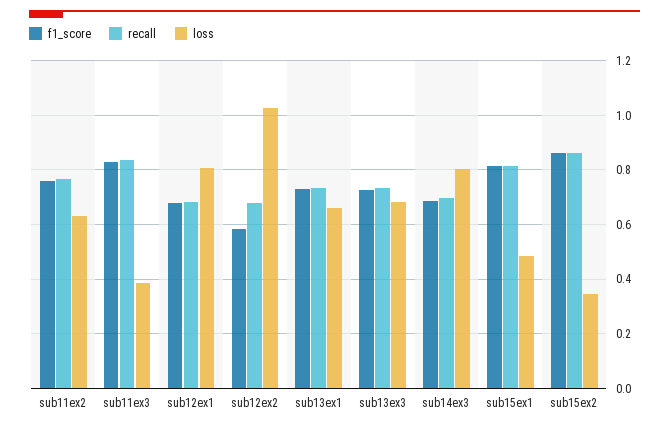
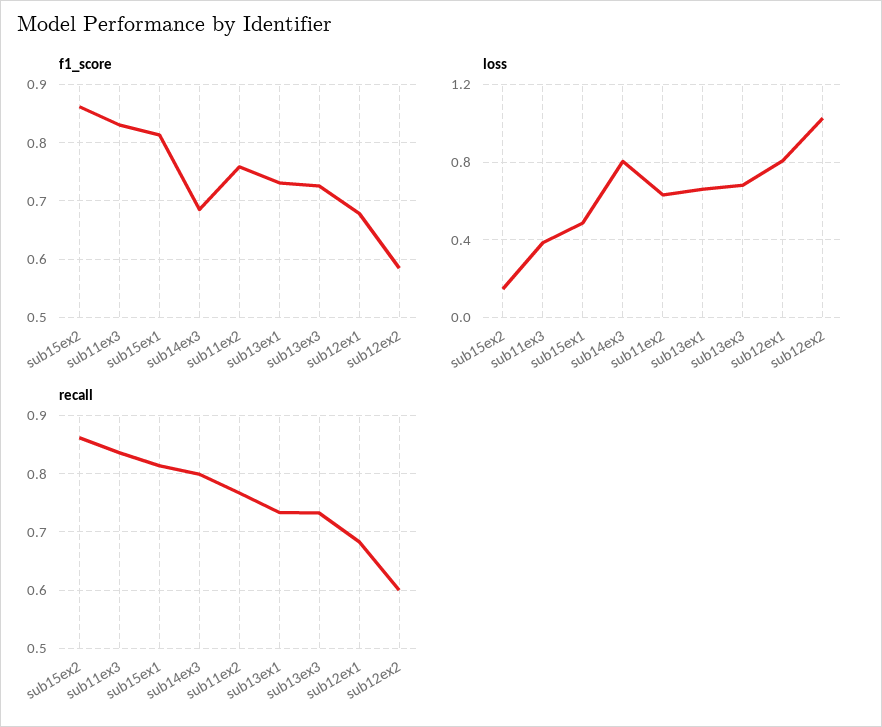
  {
    "f1_score": {
      "sub11ex2": 0.76,
      "sub11ex3": 0.84,
      "sub12ex1": 0.68,
      "sub12ex2": 0.58,
      "sub13ex1": 0.74,
      "sub13ex3": 0.72,
      "sub14ex3": 0.68,
      "sub15ex1": 0.82,
      "sub15ex2": 0.86
    },
    "recall": {
      "sub11ex2": 0.76,
      "sub11ex3": 0.84,
      "sub12ex1": 0.68,
-     "sub12ex2": 0.675,
+     "sub12ex2": 0.6,
      "sub13ex1": 0.74,
      "sub13ex3": 0.74,
-     "sub14ex3": 0.7,
+     "sub14ex3": 0.8,
      "sub15ex1": 0.82,
      "sub15ex2": 0.86
    },
    "loss": {
      "sub11ex2": 0.625,
      "sub11ex3": 0.375,
      "sub12ex1": 0.8,
      "sub12ex2": 1.025,
      "sub13ex1": 0.65,
      "sub13ex3": 0.675,
      "sub14ex3": 0.8,
      "sub15ex1": 0.475,
-     "sub15ex2": 0.35
+     "sub15ex2": 0.15
    }
  }

